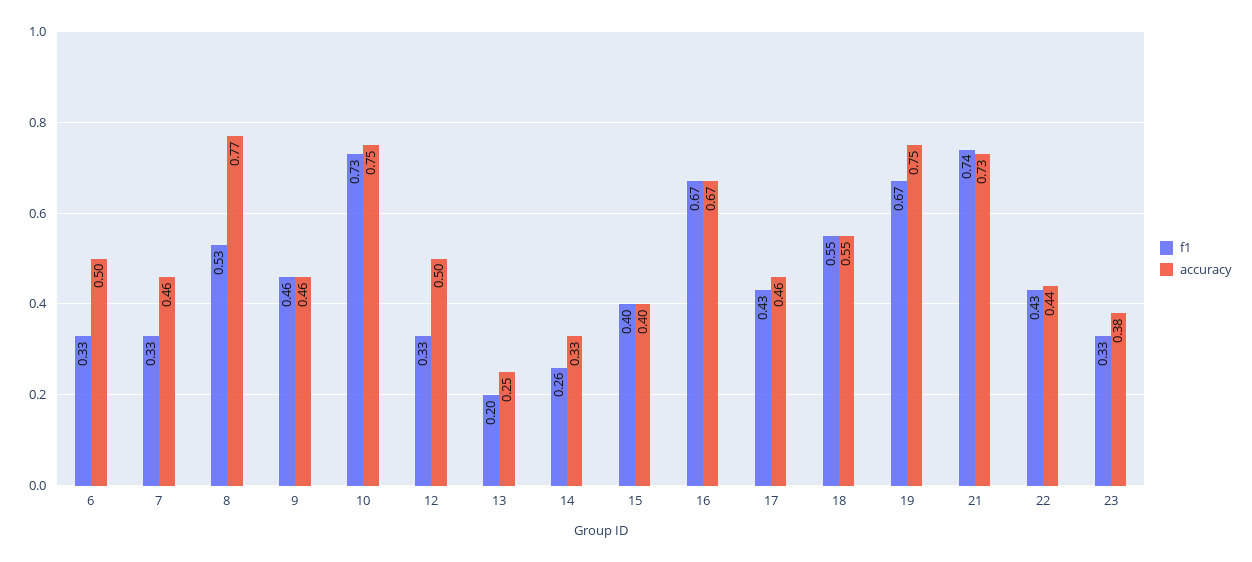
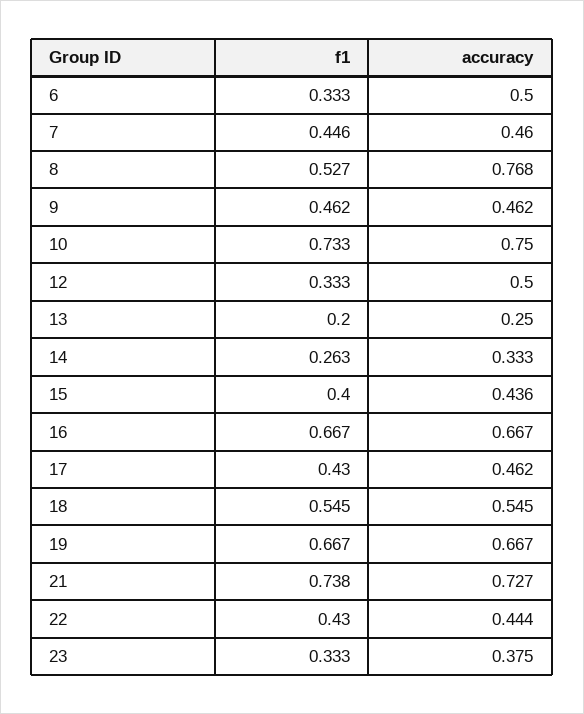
  {
    "f1": {
      "6": 0.333,
-     "7": 0.33,
+     "7": 0.446,
      "8": 0.527,
      "9": 0.462,
      "10": 0.733,
      "12": 0.333,
      "13": 0.2,
      "14": 0.263,
      "15": 0.4,
      "16": 0.667,
      "17": 0.43,
      "18": 0.545,
      "19": 0.667,
      "21": 0.738,
      "22": 0.43,
      "23": 0.333
    },
    "accuracy": {
      "6": 0.5,
      "7": 0.46,
      "8": 0.768,
      "9": 0.462,
      "10": 0.75,
      "12": 0.5,
      "13": 0.25,
      "14": 0.333,
-     "15": 0.4,
+     "15": 0.436,
      "16": 0.667,
      "17": 0.462,
      "18": 0.545,
-     "19": 0.75,
+     "19": 0.667,
      "21": 0.727,
      "22": 0.444,
      "23": 0.375
    }
  }

